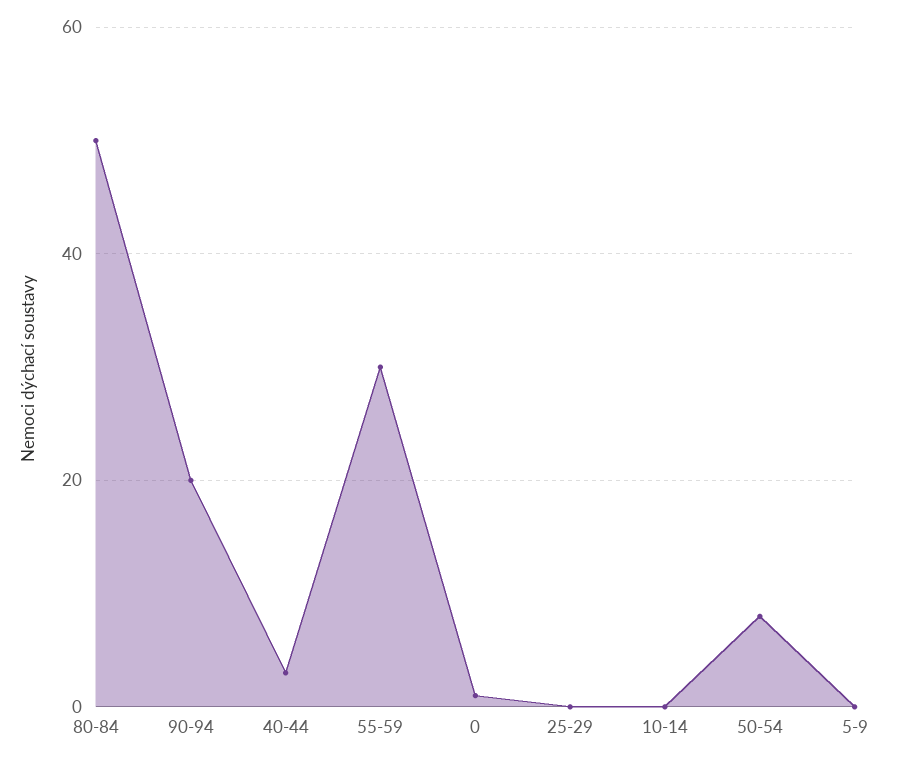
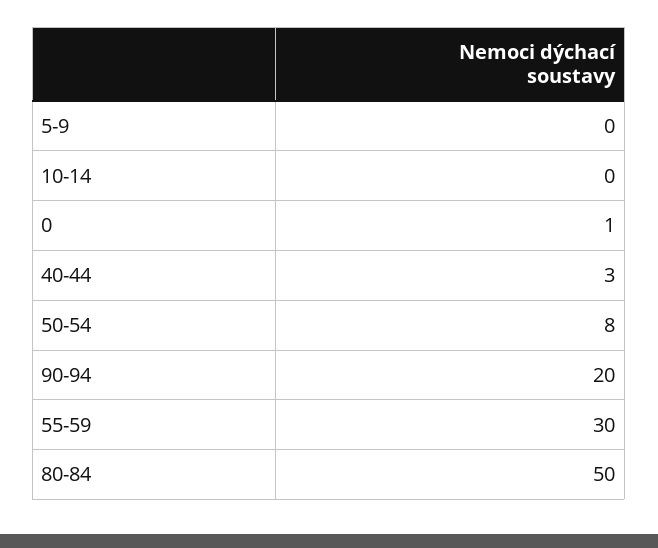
  {
    "80-84": 50,
    "90-94": 20,
    "40-44": 3,
    "55-59": 30,
    "0": 1,
-   "25-29": 0,
    "10-14": 0,
    "50-54": 8,
    "5-9": 0
  }

